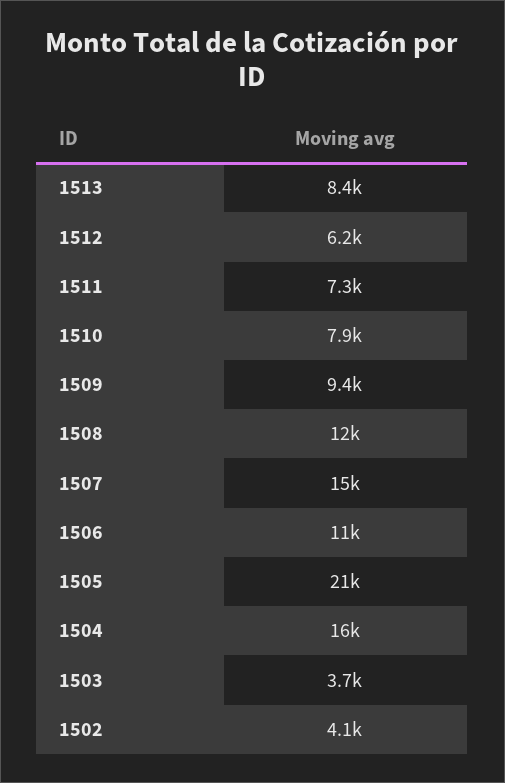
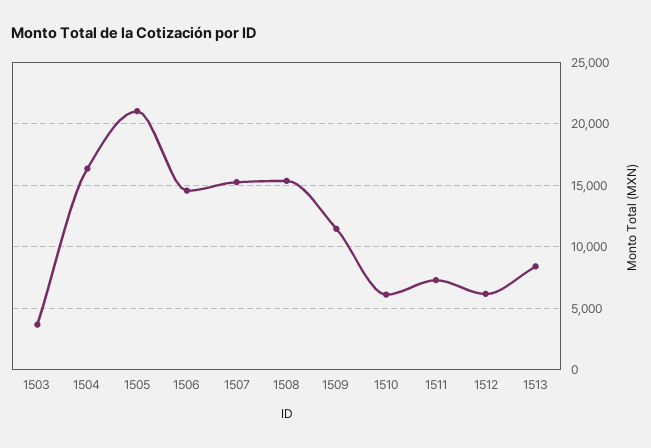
  {
    "1513": 8400,
    "1512": 6200,
    "1511": 7300,
-   "1510": 7900,
+   "1510": 6000,
-   "1509": 9400,
+   "1509": 11500,
-   "1508": 12000,
+   "1508": 15500,
    "1507": 15000,
-   "1506": 11000,
+   "1506": 14500,
    "1505": 21000,
    "1504": 16000,
-   "1503": 3700,
+   "1503": 3700
-   "1502": 4100
  }

